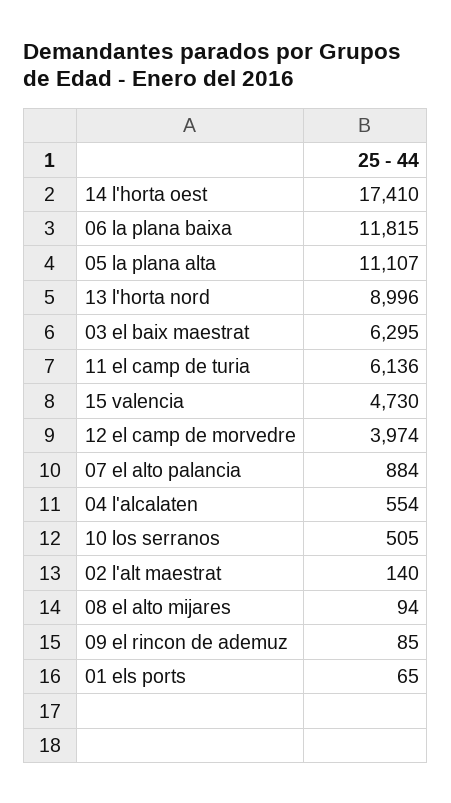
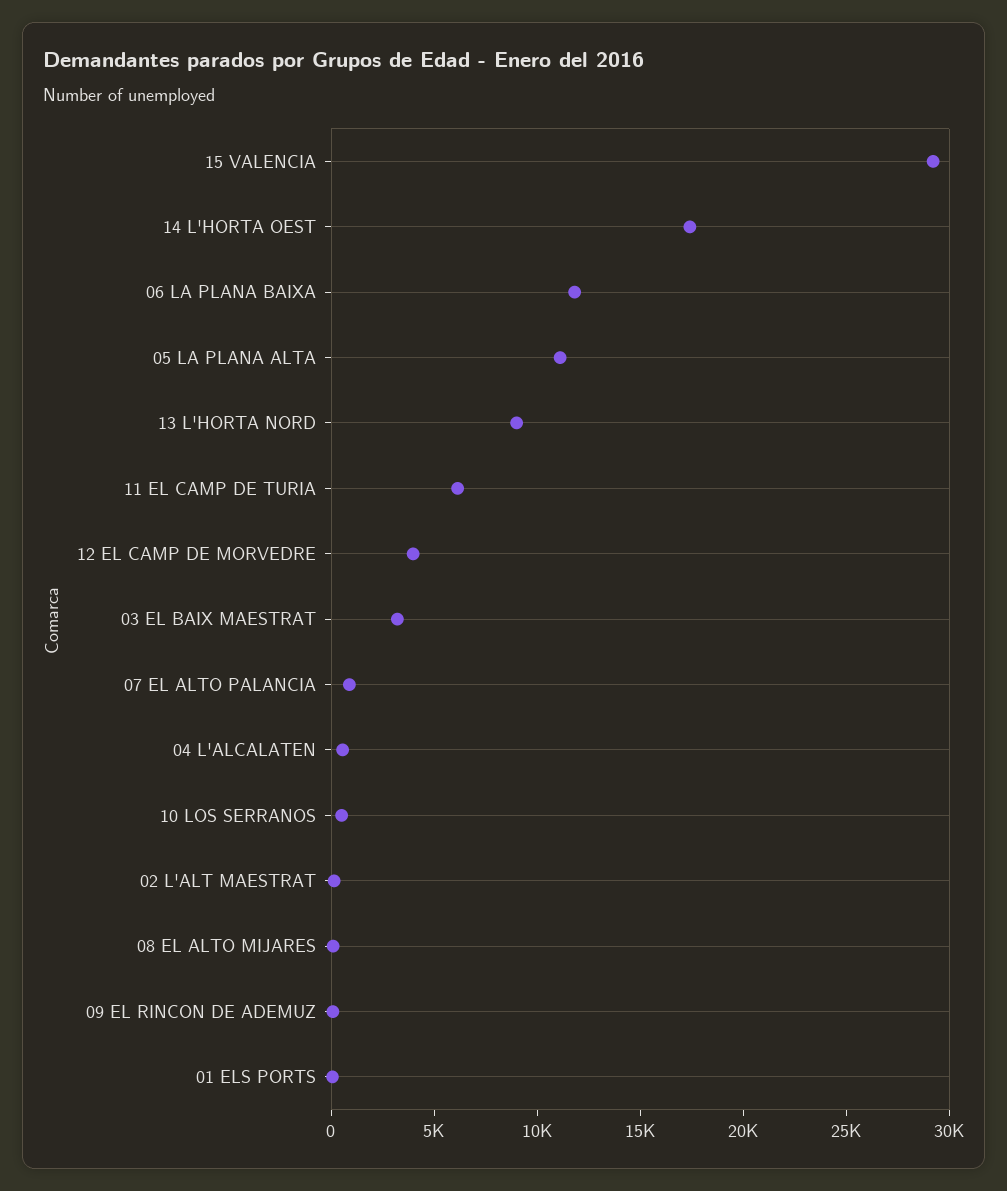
  {
    "14 l'horta oest": 17410,
    "06 la plana baixa": 11815,
    "05 la plana alta": 11107,
    "13 l'horta nord": 8996,
-   "03 el baix maestrat": 6295,
+   "03 el baix maestrat": 3000,
    "11 el camp de turia": 6136,
-   "15 valencia": 4730,
+   "15 valencia": 29000,
    "12 el camp de morvedre": 3974,
    "07 el alto palancia": 884,
    "04 l'alcalaten": 554,
    "10 los serranos": 505,
    "02 l'alt maestrat": 140,
    "08 el alto mijares": 94,
    "09 el rincon de ademuz": 85,
    "01 els ports": 65
  }

